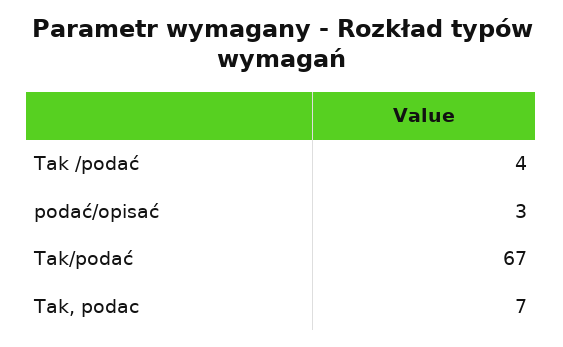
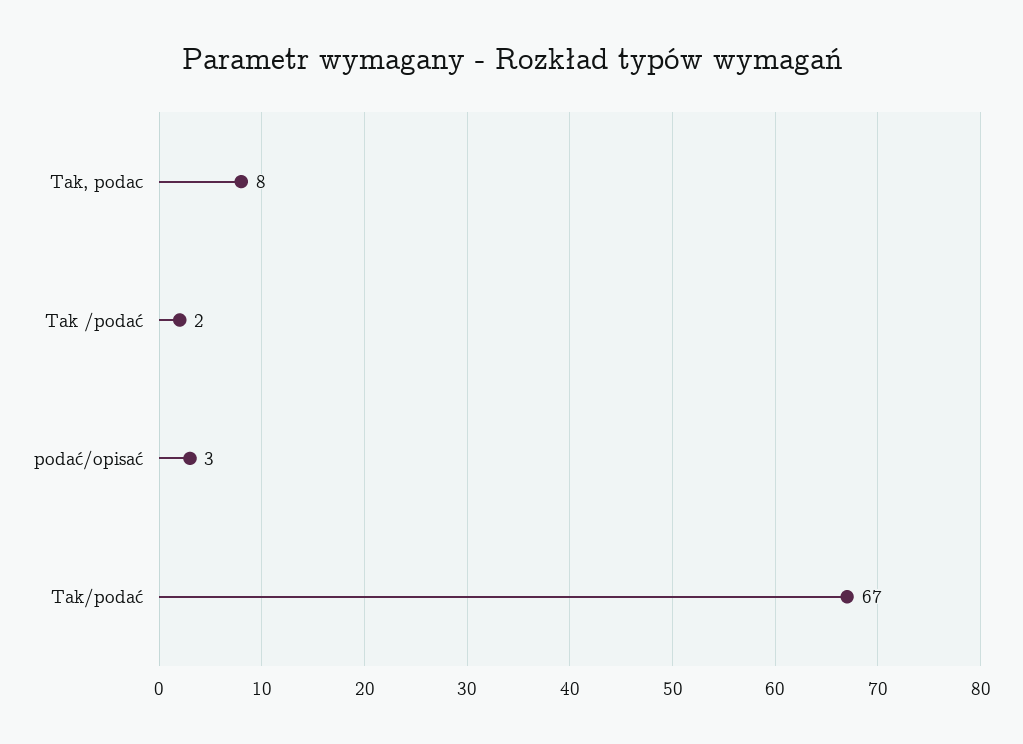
  {
-   "Tak /podać": 4,
+   "Tak /podać": 2,
    "podać/opisać": 3,
    "Tak/podać": 67,
-   "Tak, podac": 7
+   "Tak, podac": 8
  }

